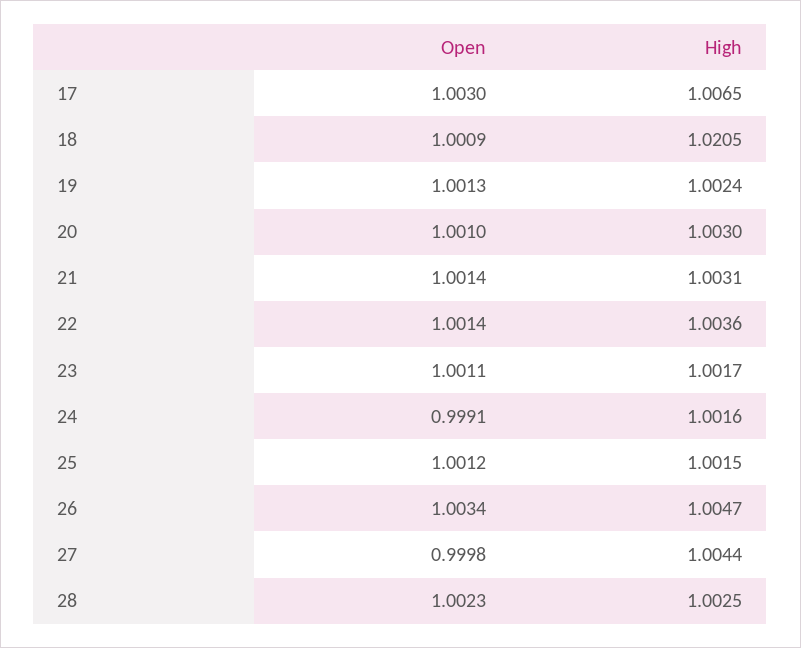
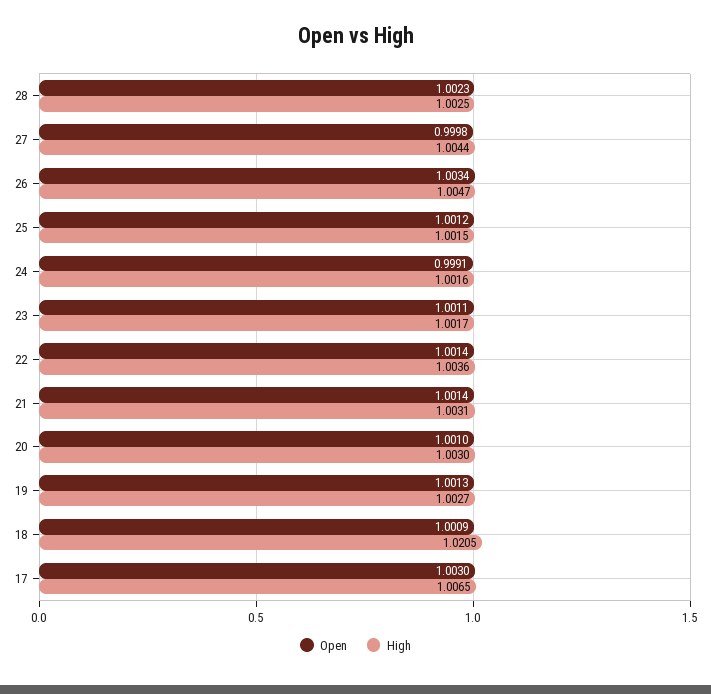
  {
    "Open": {
      "17": 1.003,
      "18": 1.0009,
      "19": 1.0013,
      "20": 1.001,
      "21": 1.0014,
      "22": 1.0014,
      "23": 1.0011,
      "24": 0.9991,
      "25": 1.0012,
      "26": 1.0034,
      "27": 0.9998,
      "28": 1.0023
    },
    "High": {
      "17": 1.0065,
      "18": 1.0205,
-     "19": 1.0024,
+     "19": 1.0027,
      "20": 1.003,
      "21": 1.0031,
      "22": 1.0036,
      "23": 1.0017,
      "24": 1.0016,
      "25": 1.0015,
      "26": 1.0047,
      "27": 1.0044,
      "28": 1.0025
    }
  }

